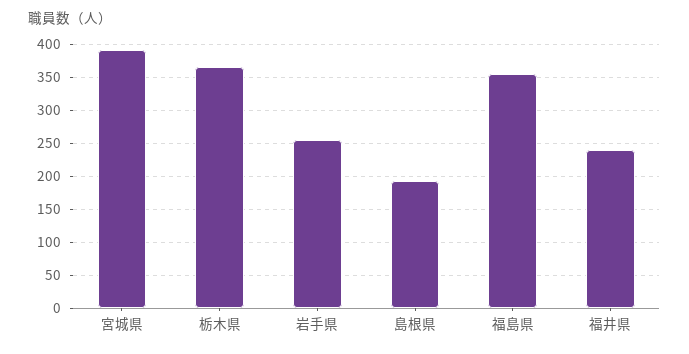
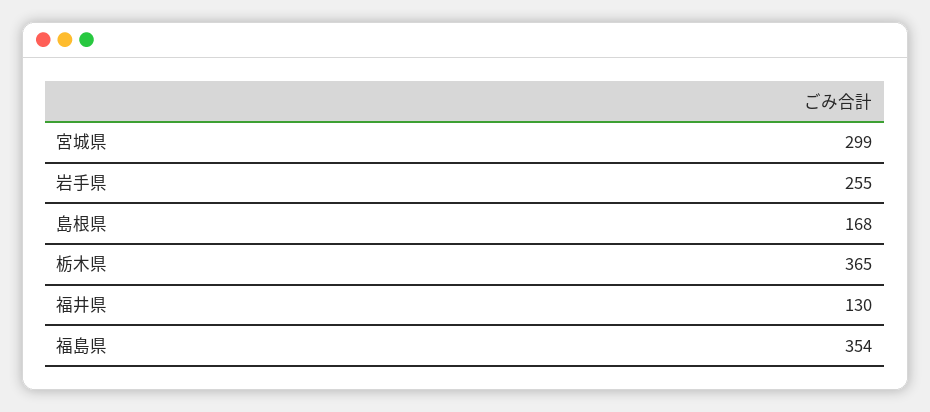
  {
-   "宮城県": 390,
+   "宮城県": 299,
    "栃木県": 365,
    "岩手県": 255,
-   "島根県": 190,
+   "島根県": 168,
    "福島県": 354,
-   "福井県": 240
+   "福井県": 130
  }

